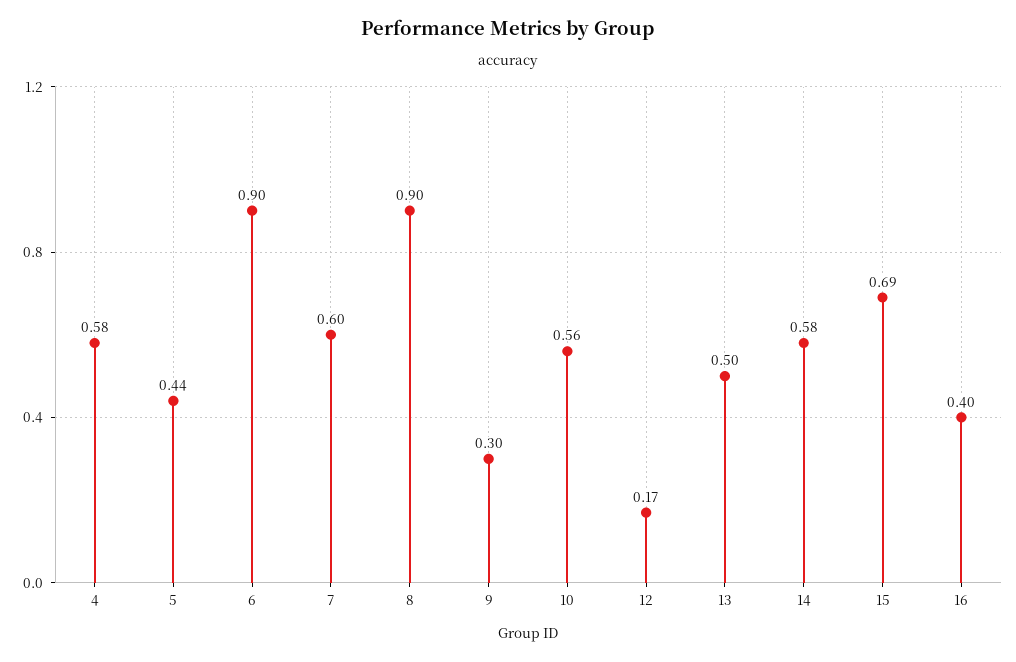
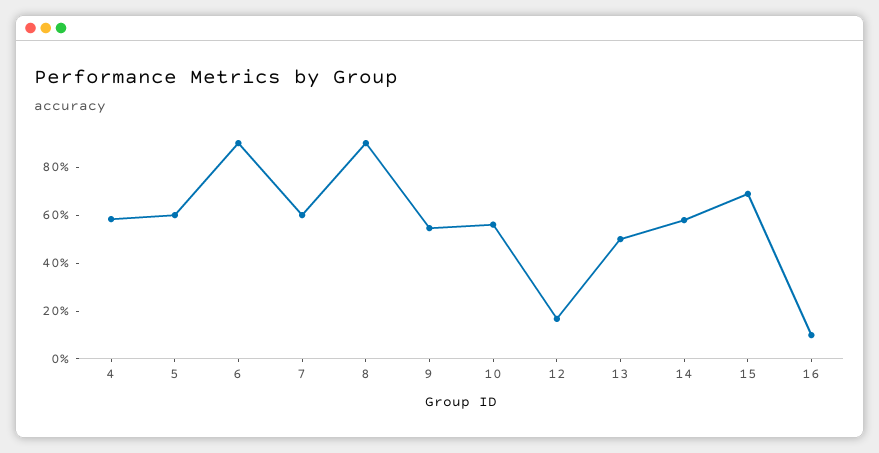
  {
    "4": 0.58,
-   "5": 0.44,
+   "5": 0.6,
    "6": 0.9,
    "7": 0.6,
    "8": 0.9,
-   "9": 0.3,
+   "9": 0.55,
    "10": 0.56,
    "12": 0.17,
    "13": 0.5,
    "14": 0.58,
    "15": 0.69,
-   "16": 0.4
+   "16": 0.1
  }

